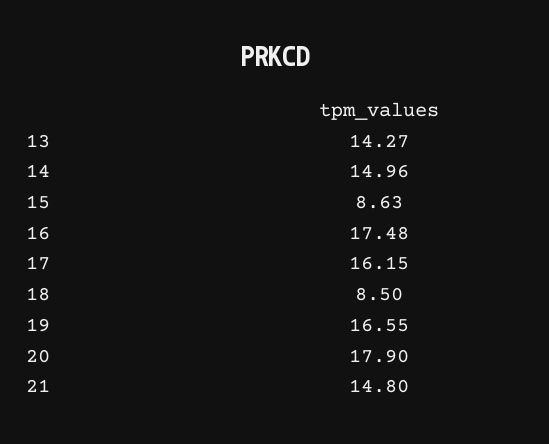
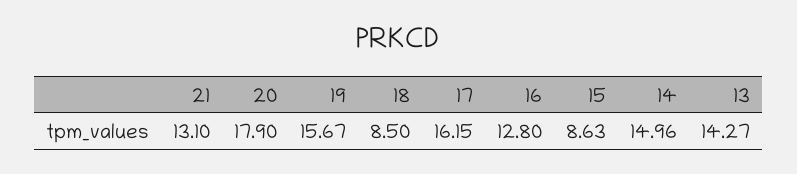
  {
    "13": 14.27,
    "14": 14.96,
    "15": 8.63,
-   "16": 17.48,
+   "16": 12.8,
    "17": 16.15,
    "18": 8.5,
-   "19": 16.55,
+   "19": 15.67,
    "20": 17.9,
-   "21": 14.8
+   "21": 13.1
  }

